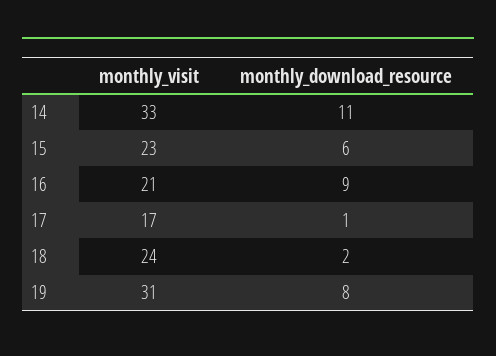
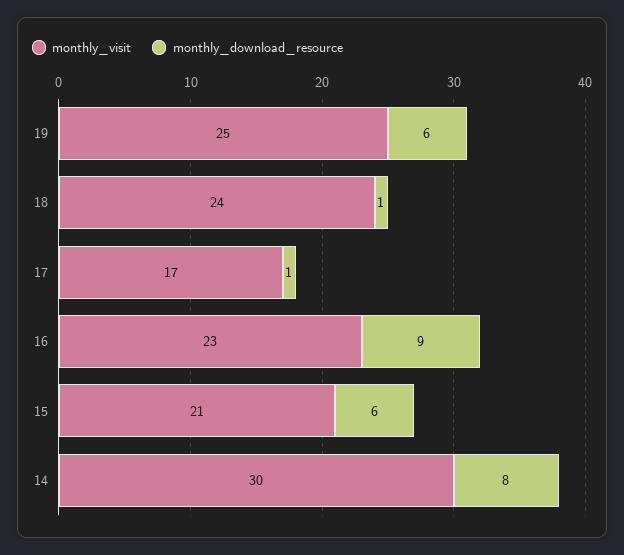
  {
    "monthly_visit": {
-     "14": 33,
+     "14": 30,
-     "15": 23,
+     "15": 21,
-     "16": 21,
+     "16": 23,
      "17": 17,
      "18": 24,
-     "19": 31
+     "19": 25
    },
    "monthly_download_resource": {
-     "14": 11,
+     "14": 8,
      "15": 6,
      "16": 9,
      "17": 1,
-     "18": 2,
+     "18": 1,
-     "19": 8
+     "19": 6
    }
  }

